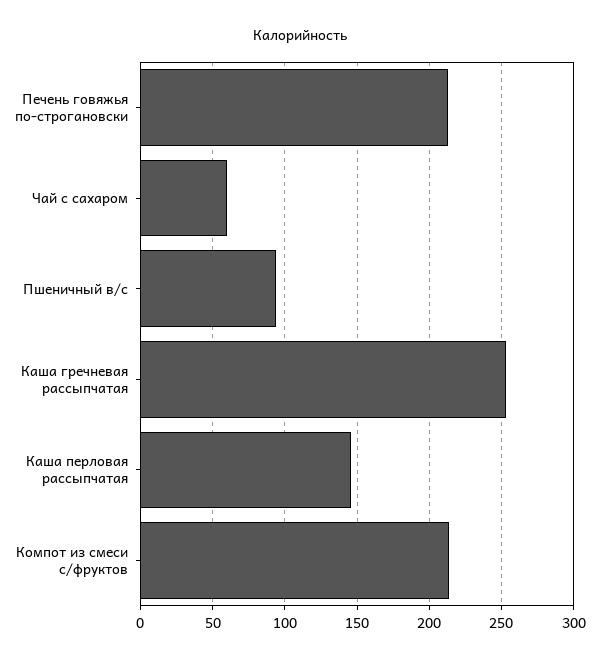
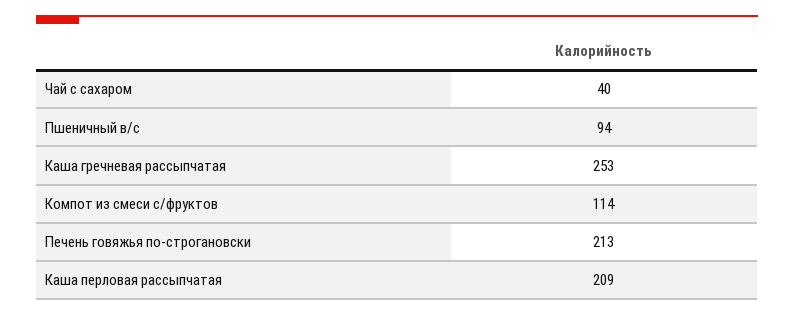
  {
    "Печень говяжья по-строгановски": 213,
-   "Чай с сахаром": 60,
+   "Чай с сахаром": 40,
    "Пшеничный в/с": 94,
    "Каша гречневая рассыпчатая": 253,
-   "Каша перловая рассыпчатая": 145,
+   "Каша перловая рассыпчатая": 209,
-   "Компот из смеси с/фруктов": 215
+   "Компот из смеси с/фруктов": 114
  }

